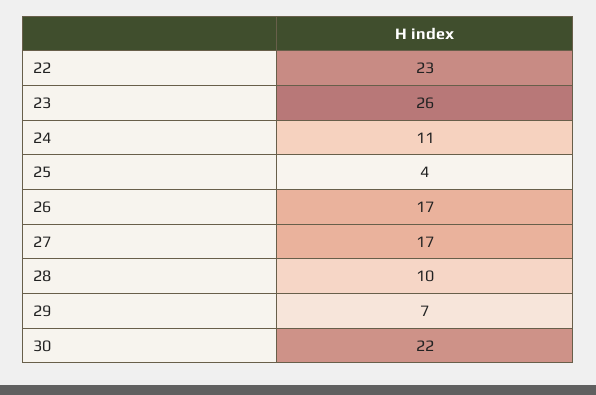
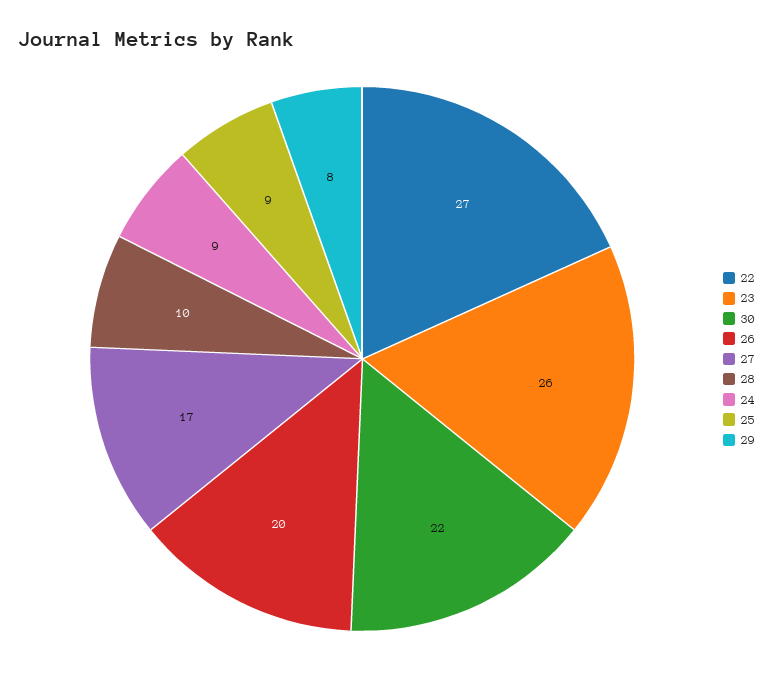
  {
-   "22": 23,
+   "22": 27,
    "23": 26,
-   "24": 11,
+   "24": 9,
-   "25": 4,
+   "25": 9,
-   "26": 17,
+   "26": 20,
    "27": 17,
    "28": 10,
-   "29": 7,
+   "29": 8,
    "30": 22
  }

